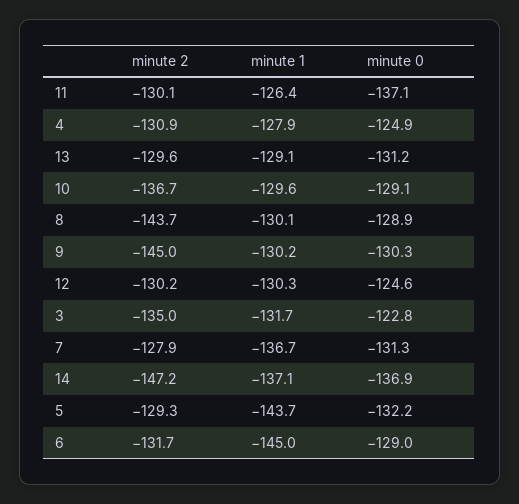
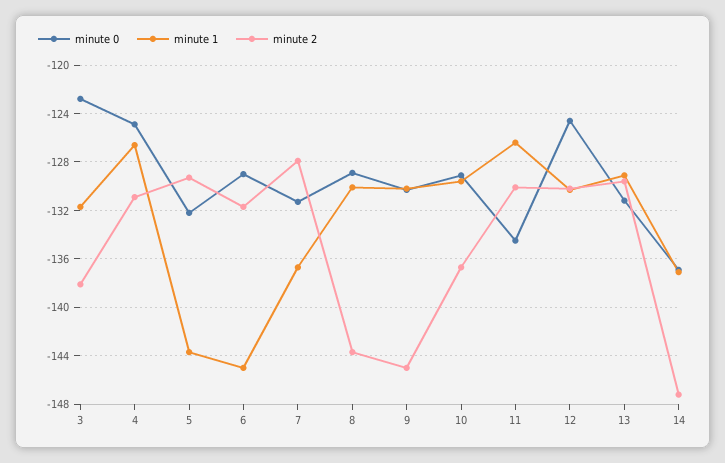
  {
    "minute 2": {
      "11": -130.1,
      "4": -130.9,
      "13": -129.6,
      "10": -136.7,
      "8": -143.7,
      "9": -145,
      "12": -130.2,
-     "3": -135,
+     "3": -138,
      "7": -127.9,
      "14": -147.2,
      "5": -129.3,
      "6": -131.7
    },
    "minute 1": {
      "11": -126.4,
-     "4": -127.9,
+     "4": -126.5,
      "13": -129.1,
      "10": -129.6,
      "8": -130.1,
      "9": -130.2,
      "12": -130.3,
      "3": -131.7,
      "7": -136.7,
      "14": -137.1,
      "5": -143.7,
      "6": -145
    },
    "minute 0": {
-     "11": -137.1,
+     "11": -134.5,
      "4": -124.9,
      "13": -131.2,
      "10": -129.1,
      "8": -128.9,
      "9": -130.3,
      "12": -124.6,
      "3": -122.8,
      "7": -131.3,
      "14": -136.9,
      "5": -132.2,
      "6": -129
    }
  }

